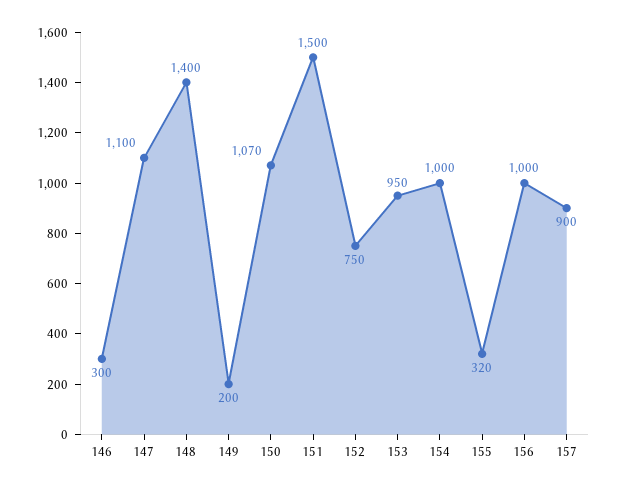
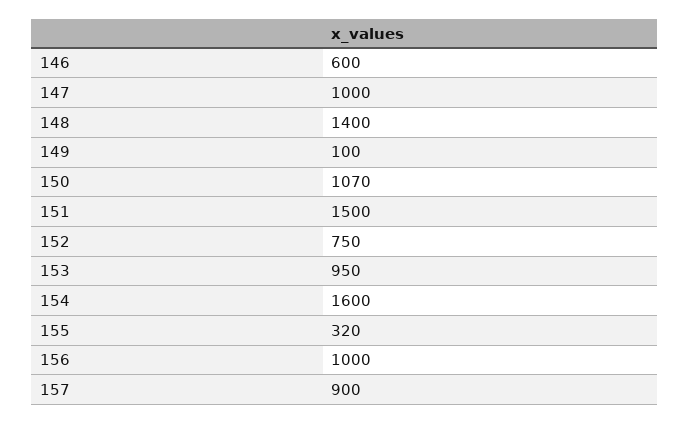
  {
-   "146": 300,
+   "146": 600,
-   "147": 1100,
+   "147": 1000,
    "148": 1400,
-   "149": 200,
+   "149": 100,
    "150": 1070,
    "151": 1500,
    "152": 750,
    "153": 950,
-   "154": 1000,
+   "154": 1600,
    "155": 320,
    "156": 1000,
    "157": 900
  }

